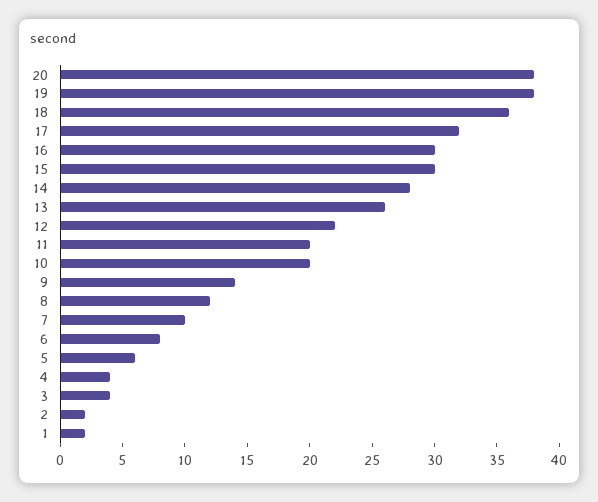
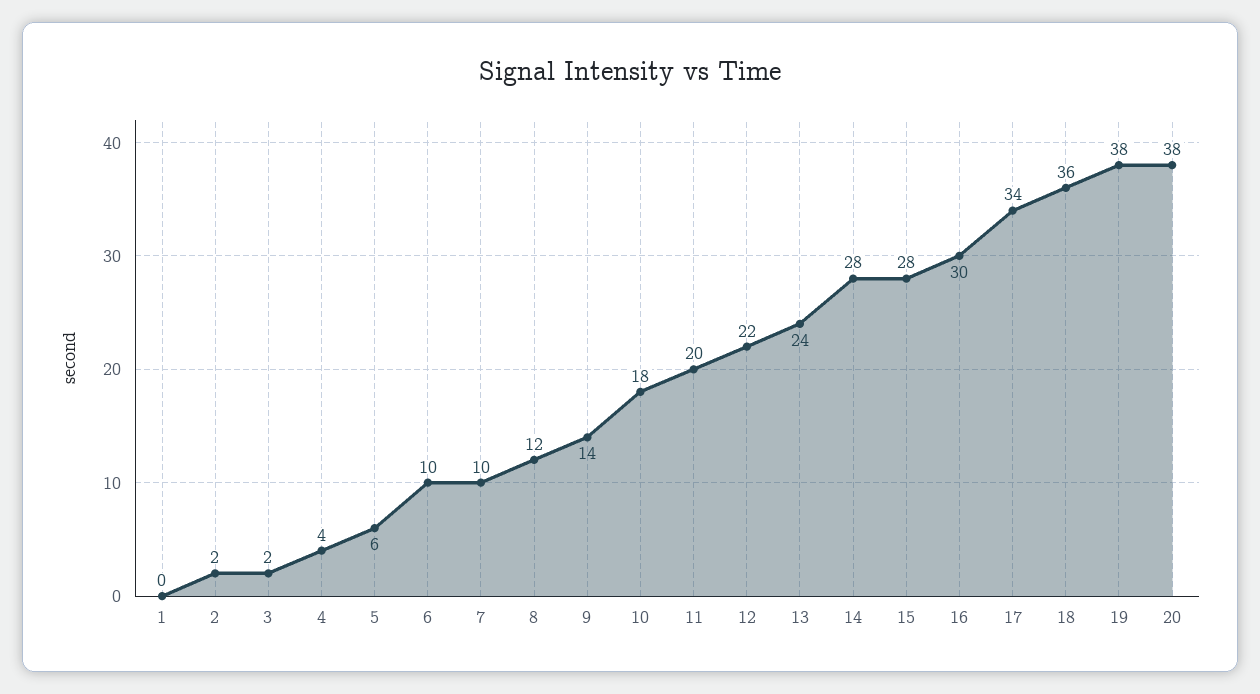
  {
    "20": 38,
    "19": 38,
    "18": 36,
-   "17": 32,
+   "17": 34,
    "16": 30,
-   "15": 30,
+   "15": 28,
    "14": 28,
-   "13": 26,
+   "13": 24,
    "12": 22,
    "11": 20,
-   "10": 20,
+   "10": 18,
    "9": 14,
    "8": 12,
    "7": 10,
-   "6": 8,
+   "6": 10,
    "5": 6,
    "4": 4,
-   "3": 4,
+   "3": 2,
    "2": 2,
-   "1": 2
+   "1": 0
  }

